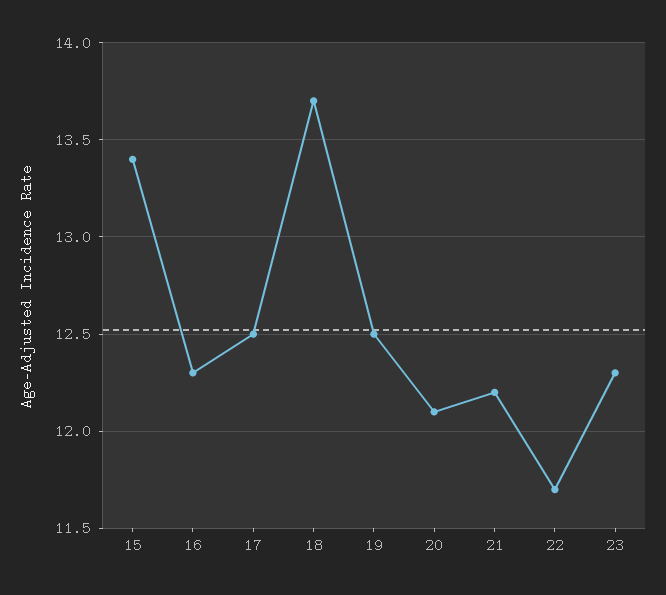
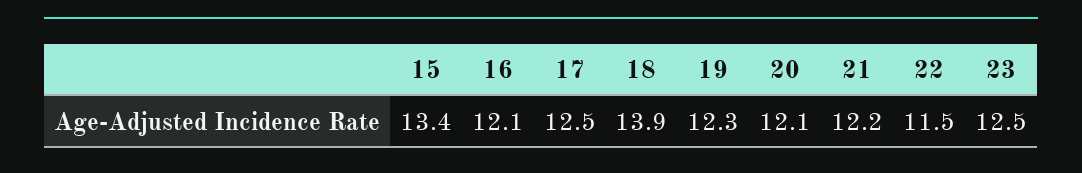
  {
    "15": 13.4,
-   "16": 12.3,
+   "16": 12.1,
    "17": 12.5,
-   "18": 13.7,
+   "18": 13.9,
-   "19": 12.5,
+   "19": 12.3,
    "20": 12.1,
    "21": 12.2,
-   "22": 11.7,
+   "22": 11.5,
-   "23": 12.3
+   "23": 12.5
  }

